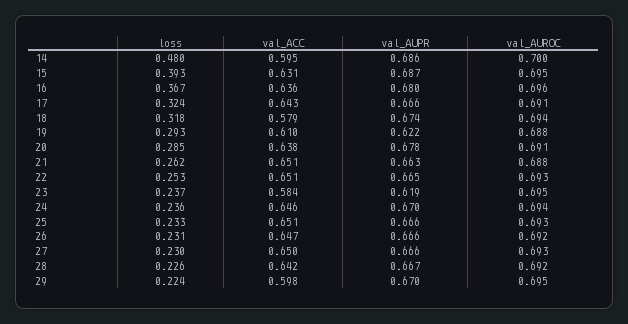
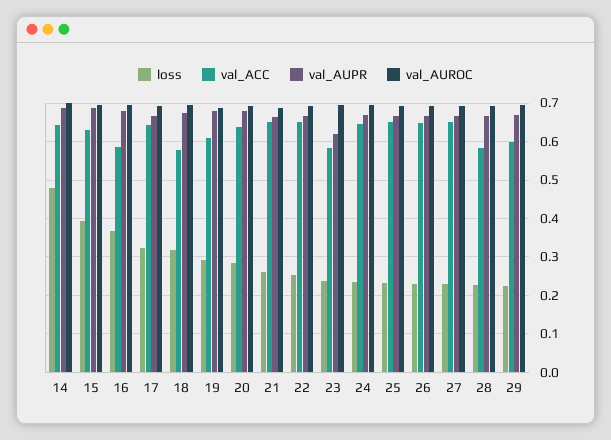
  {
    "loss": {
      "14": 0.48,
      "15": 0.393,
      "16": 0.367,
      "17": 0.324,
      "18": 0.318,
      "19": 0.293,
      "20": 0.285,
      "21": 0.262,
      "22": 0.253,
      "23": 0.237,
      "24": 0.236,
      "25": 0.233,
      "26": 0.231,
      "27": 0.23,
      "28": 0.226,
      "29": 0.224
    },
    "val_ACC": {
-     "14": 0.595,
+     "14": 0.64,
      "15": 0.631,
-     "16": 0.636,
+     "16": 0.58,
      "17": 0.643,
      "18": 0.579,
      "19": 0.61,
      "20": 0.638,
      "21": 0.651,
      "22": 0.651,
      "23": 0.584,
      "24": 0.646,
      "25": 0.651,
      "26": 0.647,
      "27": 0.65,
-     "28": 0.642,
+     "28": 0.58,
      "29": 0.598
    },
    "val_AUPR": {
      "14": 0.686,
      "15": 0.687,
      "16": 0.68,
      "17": 0.666,
      "18": 0.674,
-     "19": 0.622,
+     "19": 0.68,
      "20": 0.678,
      "21": 0.663,
      "22": 0.665,
      "23": 0.619,
      "24": 0.67,
      "25": 0.666,
      "26": 0.666,
      "27": 0.666,
      "28": 0.667,
      "29": 0.67
    },
    "val_AUROC": {
      "14": 0.7,
      "15": 0.695,
      "16": 0.696,
      "17": 0.691,
      "18": 0.694,
      "19": 0.688,
      "20": 0.691,
      "21": 0.688,
      "22": 0.693,
      "23": 0.695,
      "24": 0.694,
      "25": 0.693,
      "26": 0.692,
      "27": 0.693,
      "28": 0.692,
      "29": 0.695
    }
  }

